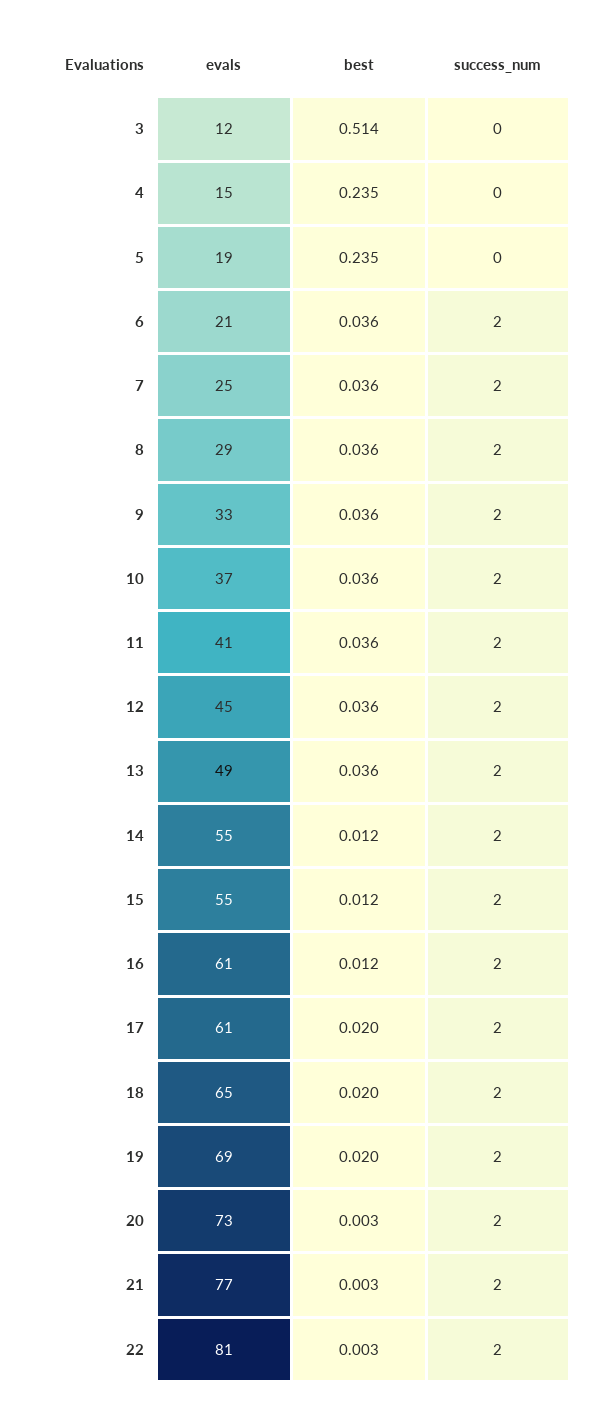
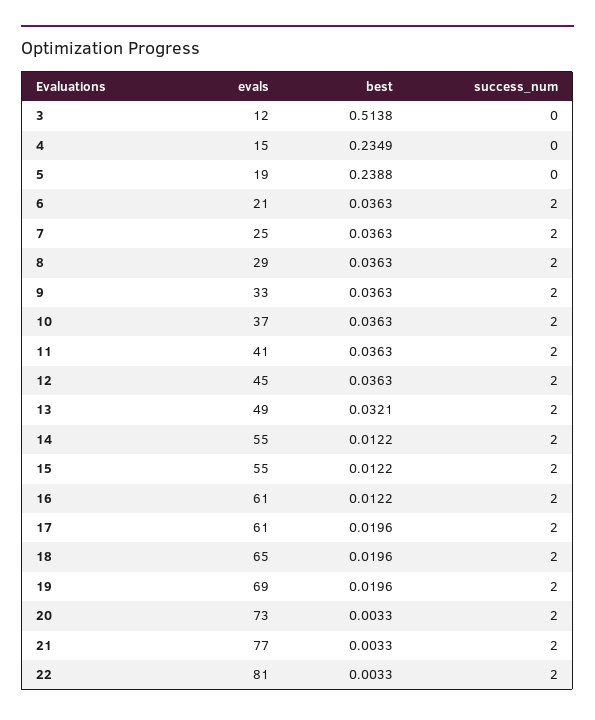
  {
    "evals": {
      "3": 12,
      "4": 15,
      "5": 19,
      "6": 21,
      "7": 25,
      "8": 29,
      "9": 33,
      "10": 37,
      "11": 41,
      "12": 45,
      "13": 49,
      "14": 55,
      "15": 55,
      "16": 61,
      "17": 61,
      "18": 65,
      "19": 69,
      "20": 73,
      "21": 77,
      "22": 81
    },
    "best": {
      "3": 0.5138,
      "4": 0.2349,
-     "5": 0.235,
+     "5": 0.2388,
      "6": 0.0363,
      "7": 0.0363,
      "8": 0.0363,
      "9": 0.0363,
      "10": 0.0363,
      "11": 0.0363,
      "12": 0.0363,
-     "13": 0.036,
+     "13": 0.0321,
      "14": 0.0122,
      "15": 0.0122,
      "16": 0.0122,
      "17": 0.0196,
      "18": 0.0196,
      "19": 0.0196,
      "20": 0.0033,
      "21": 0.0033,
      "22": 0.0033
    },
    "success_num": {
      "3": 0,
      "4": 0,
      "5": 0,
      "6": 2,
      "7": 2,
      "8": 2,
      "9": 2,
      "10": 2,
      "11": 2,
      "12": 2,
      "13": 2,
      "14": 2,
      "15": 2,
      "16": 2,
      "17": 2,
      "18": 2,
      "19": 2,
      "20": 2,
      "21": 2,
      "22": 2
    }
  }

